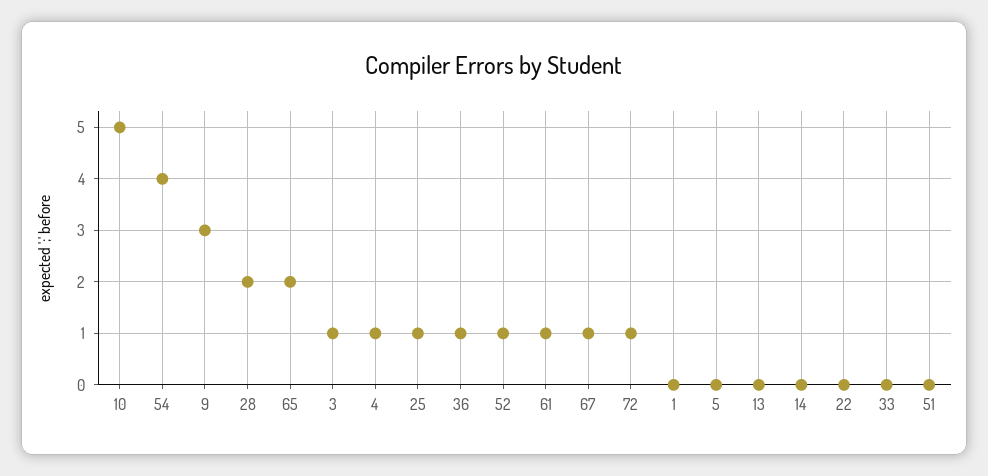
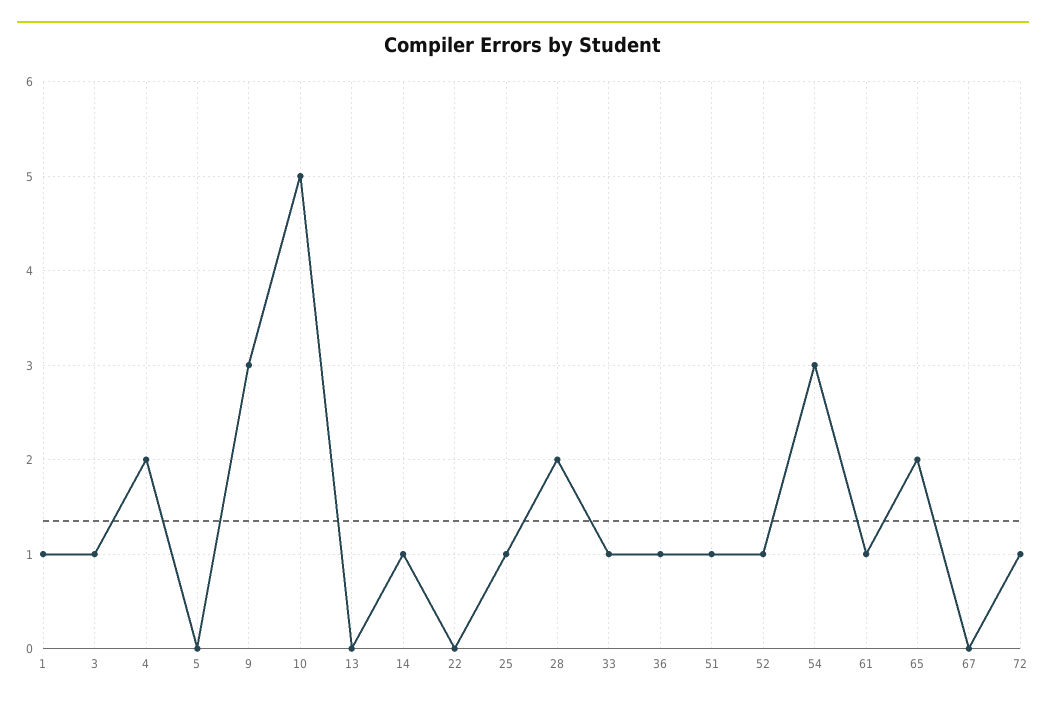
  {
    "10": 5,
-   "54": 4,
+   "54": 3,
    "9": 3,
    "28": 2,
    "65": 2,
    "3": 1,
-   "4": 1,
+   "4": 2,
    "25": 1,
    "36": 1,
    "52": 1,
    "61": 1,
-   "67": 1,
+   "67": 0,
    "72": 1,
-   "1": 0,
+   "1": 1,
    "5": 0,
    "13": 0,
-   "14": 0,
+   "14": 1,
    "22": 0,
-   "33": 0,
+   "33": 1,
-   "51": 0
+   "51": 1
  }

